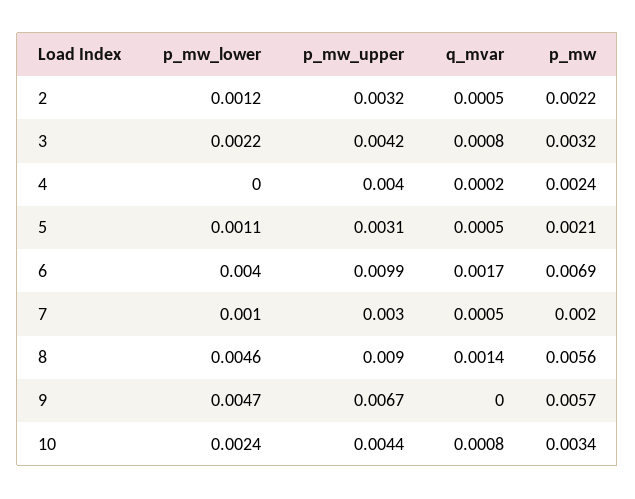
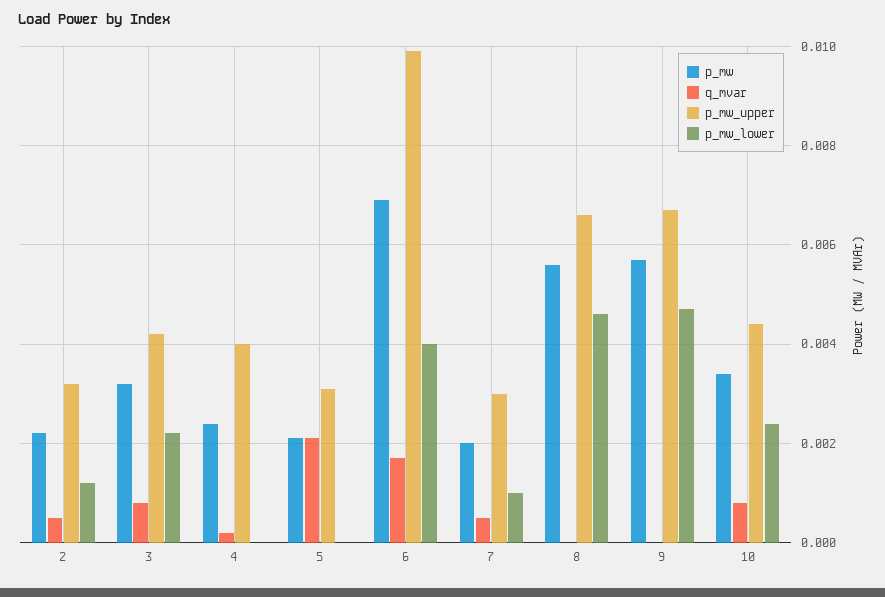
  {
    "p_mw_lower": {
      "2": 0.0012,
      "3": 0.0022,
      "4": 0,
-     "5": 0.0011,
+     "5": 0,
      "6": 0.004,
      "7": 0.001,
      "8": 0.0046,
      "9": 0.0047,
      "10": 0.0024
    },
    "p_mw_upper": {
      "2": 0.0032,
      "3": 0.0042,
      "4": 0.004,
      "5": 0.0031,
      "6": 0.0099,
      "7": 0.003,
-     "8": 0.009,
+     "8": 0.0065,
      "9": 0.0067,
      "10": 0.0044
    },
    "q_mvar": {
      "2": 0.0005,
      "3": 0.0008,
      "4": 0.0002,
-     "5": 0.0005,
+     "5": 0.002,
      "6": 0.0017,
      "7": 0.0005,
-     "8": 0.0014,
+     "8": 0,
      "9": 0,
      "10": 0.0008
    },
    "p_mw": {
      "2": 0.0022,
      "3": 0.0032,
      "4": 0.0024,
      "5": 0.0021,
      "6": 0.0069,
      "7": 0.002,
      "8": 0.0056,
      "9": 0.0057,
      "10": 0.0034
    }
  }

